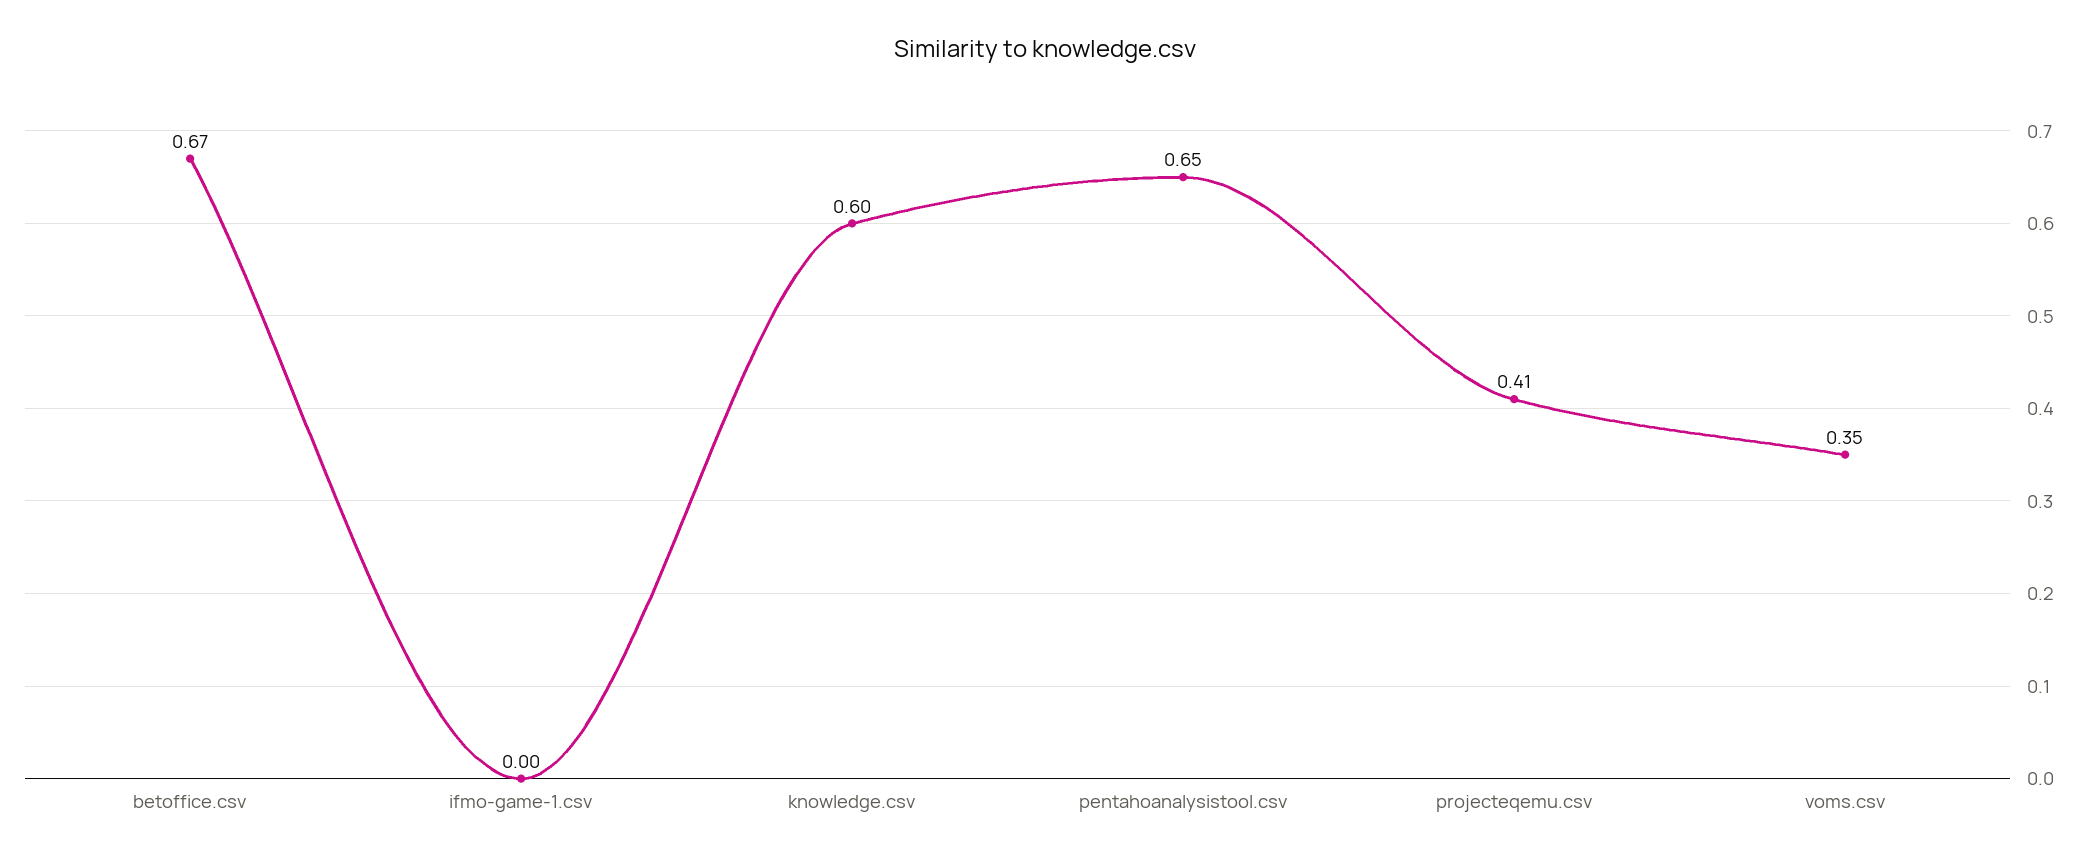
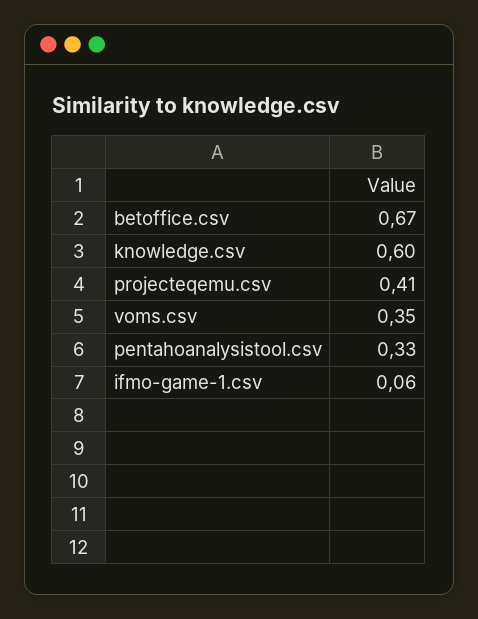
  {
    "betoffice.csv": 0.67,
-   "ifmo-game-1.csv": 0,
+   "ifmo-game-1.csv": 0.06,
    "knowledge.csv": 0.6,
-   "pentahoanalysistool.csv": 0.65,
+   "pentahoanalysistool.csv": 0.33,
    "projecteqemu.csv": 0.41,
    "voms.csv": 0.35
  }

